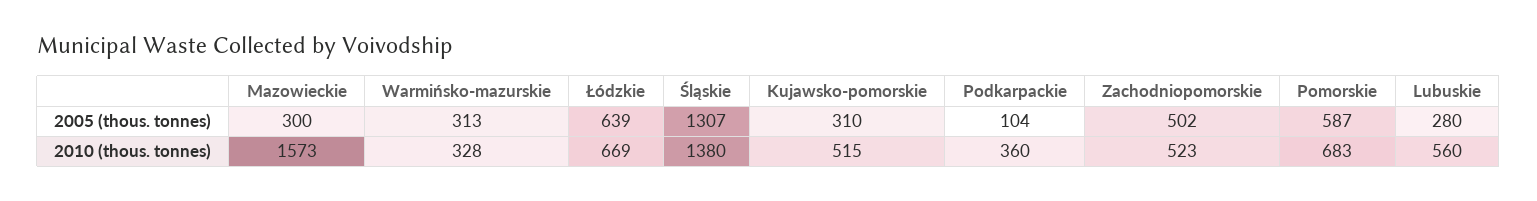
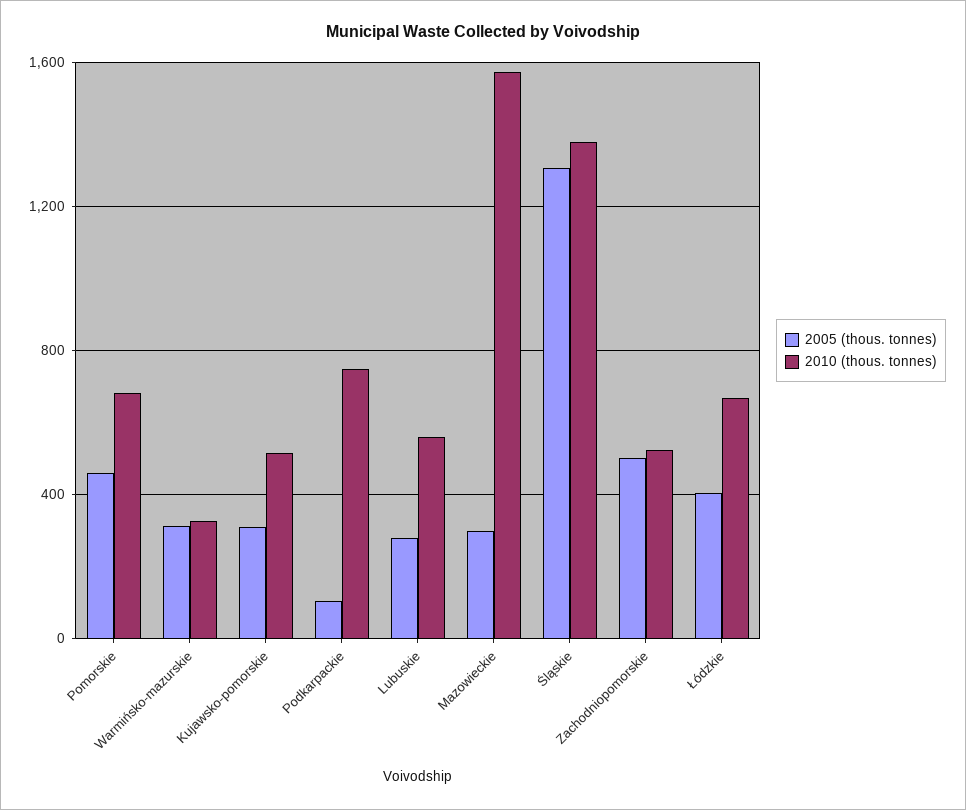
  {
    "2005 (thous. tonnes)": {
      "Mazowieckie": 300,
      "Warmińsko-mazurskie": 313,
-     "Łódzkie": 639,
+     "Łódzkie": 400,
      "Śląskie": 1307,
      "Kujawsko-pomorskie": 310,
      "Podkarpackie": 104,
      "Zachodniopomorskie": 502,
-     "Pomorskie": 587,
+     "Pomorskie": 450,
      "Lubuskie": 280
    },
    "2010 (thous. tonnes)": {
      "Mazowieckie": 1573,
      "Warmińsko-mazurskie": 328,
      "Łódzkie": 669,
      "Śląskie": 1380,
      "Kujawsko-pomorskie": 515,
-     "Podkarpackie": 360,
+     "Podkarpackie": 750,
      "Zachodniopomorskie": 523,
      "Pomorskie": 683,
      "Lubuskie": 560
    }
  }

